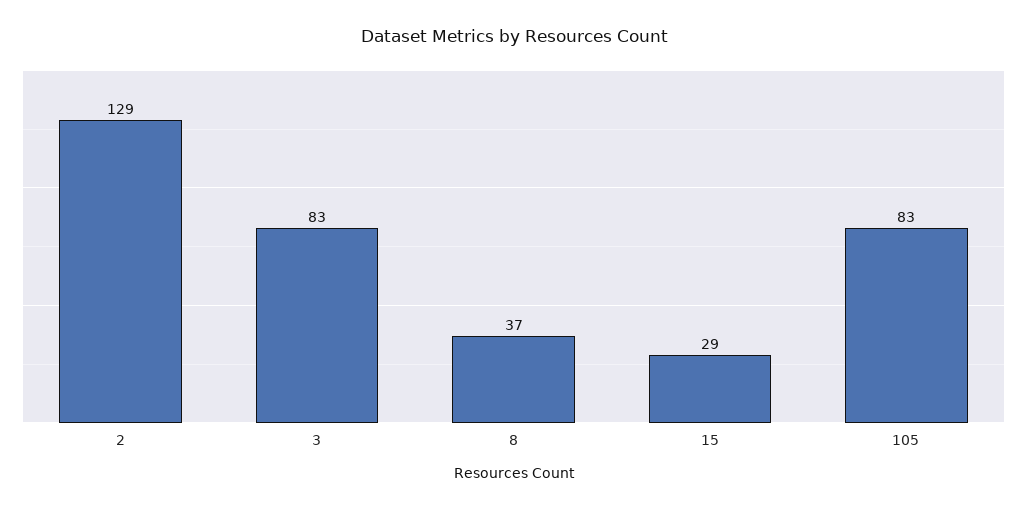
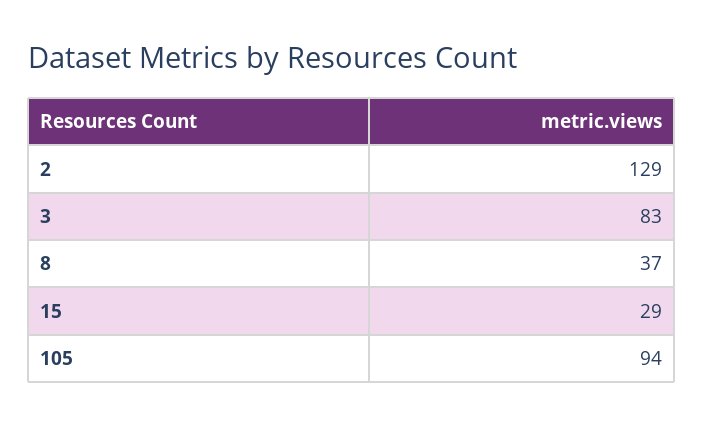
  {
    "2": 129,
    "3": 83,
    "8": 37,
    "15": 29,
-   "105": 83
+   "105": 94
  }

